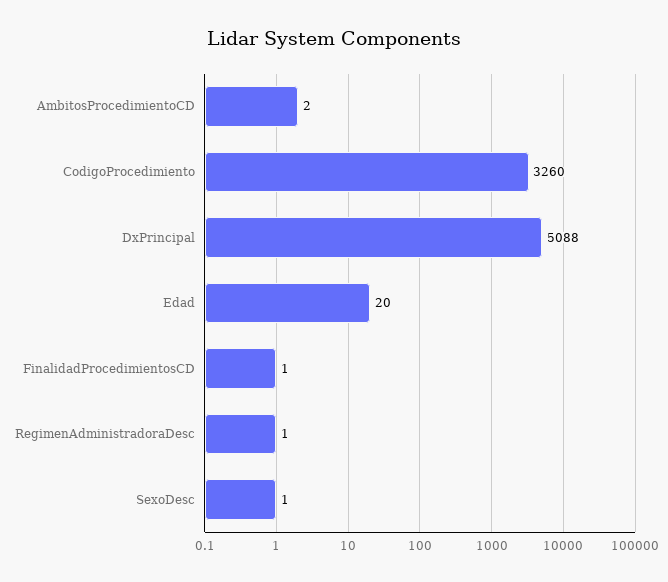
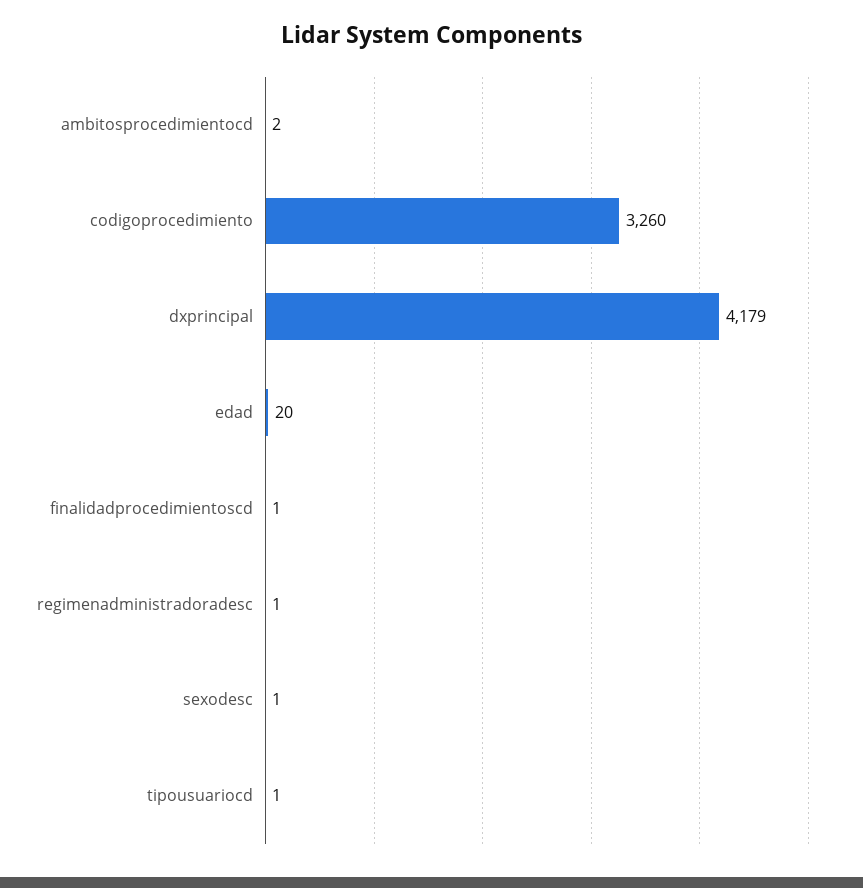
  {
    "AmbitosProcedimientoCD": 2,
    "CodigoProcedimiento": 3260,
-   "DxPrincipal": 5088,
+   "DxPrincipal": 4179,
    "Edad": 20,
    "FinalidadProcedimientosCD": 1,
    "RegimenAdministradoraDesc": 1,
-   "SexoDesc": 1
+   "SexoDesc": 1,
+   "tipousuariocd": 1
  }

